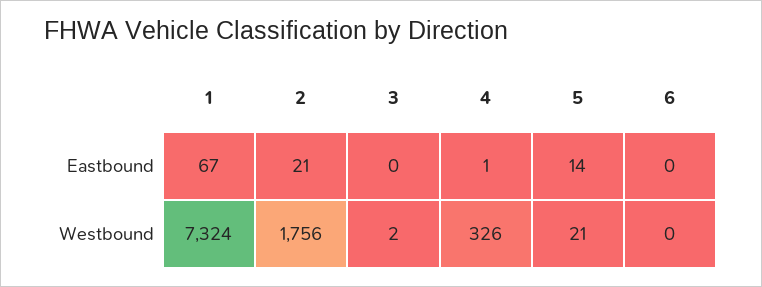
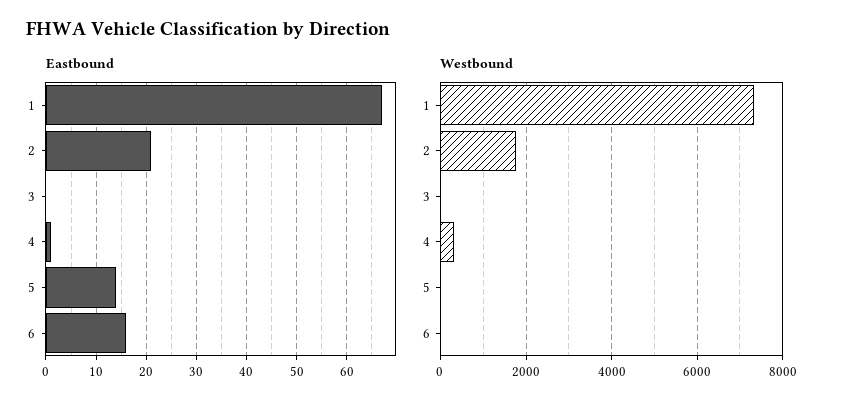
  {
    "Eastbound": {
      "1": 67,
      "2": 21,
      "3": 0,
      "4": 1,
      "5": 14,
-     "6": 0
+     "6": 15
    },
    "Westbound": {
      "1": 7324,
      "2": 1756,
      "3": 2,
      "4": 326,
      "5": 21,
      "6": 0
    }
  }

